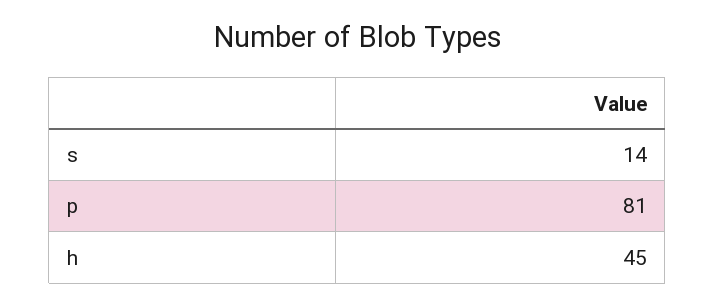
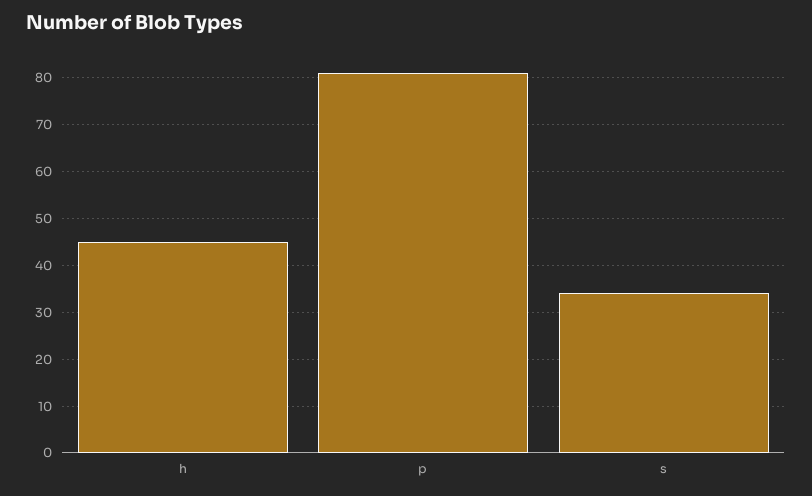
  {
-   "s": 14,
+   "s": 35,
    "p": 81,
    "h": 45
  }

